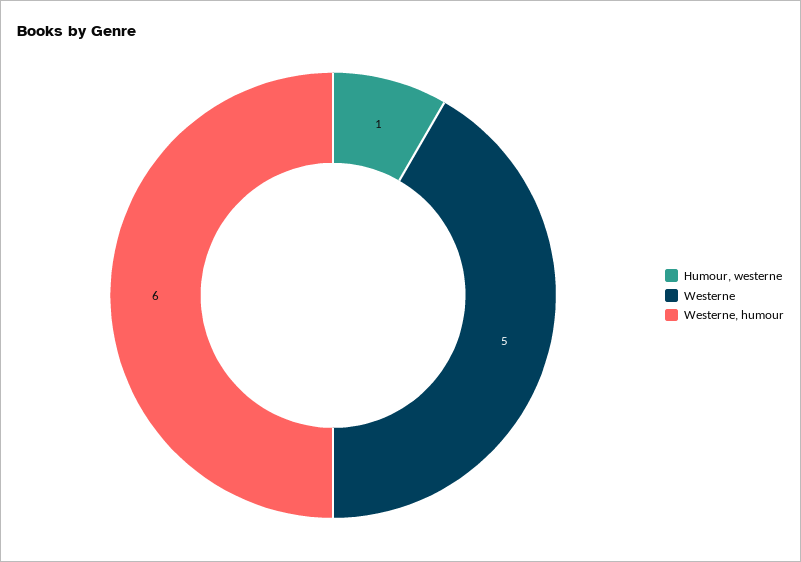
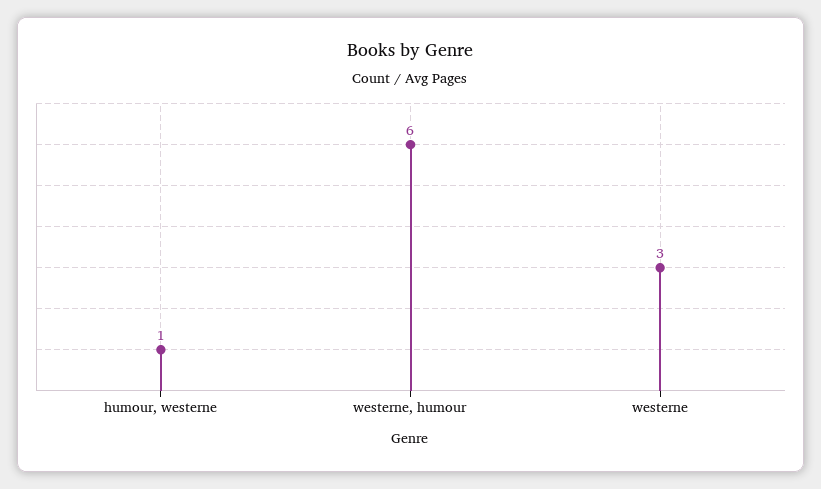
  {
    "Humour, westerne": 1,
-   "Westerne": 5,
+   "Westerne": 3,
    "Westerne, humour": 6
  }

